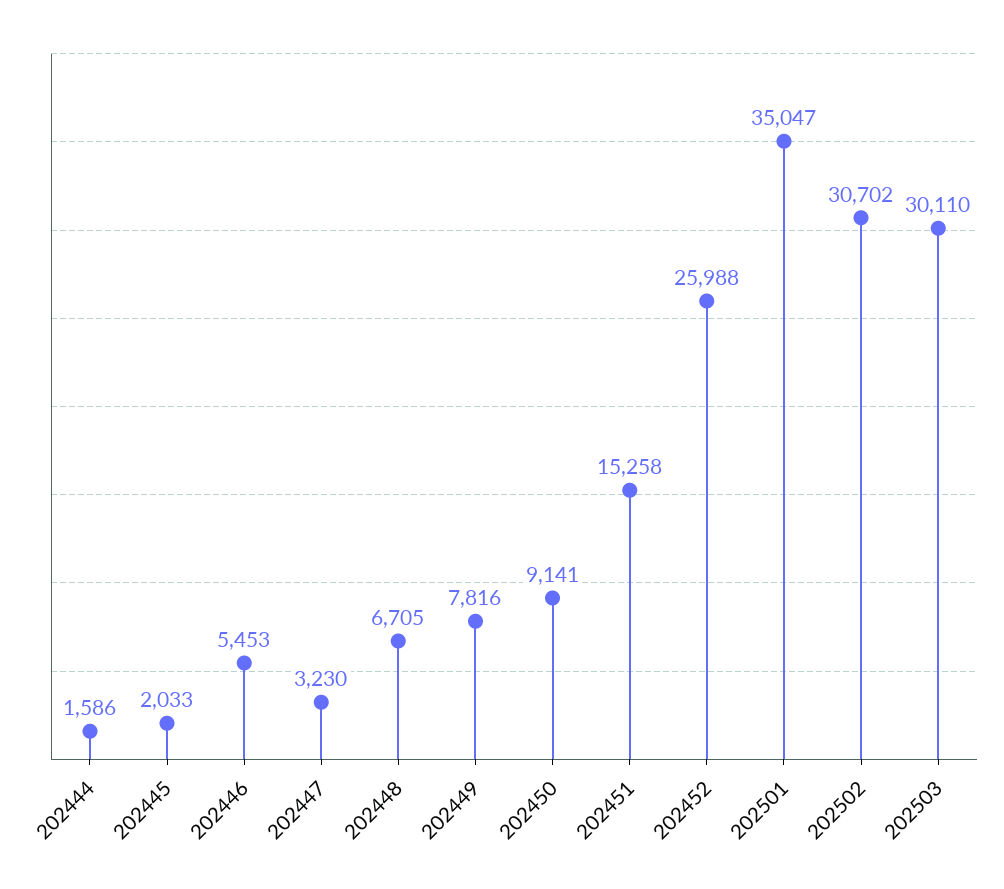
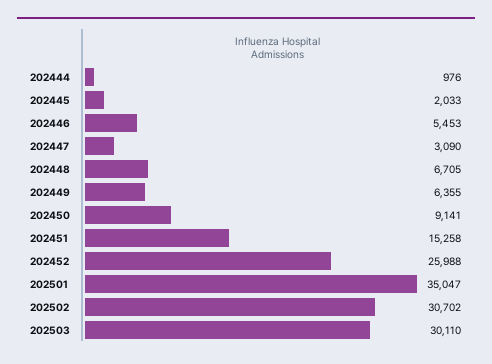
  {
-   "202444": 1586,
+   "202444": 976,
    "202445": 2033,
    "202446": 5453,
-   "202447": 3230,
+   "202447": 3090,
    "202448": 6705,
-   "202449": 7816,
+   "202449": 6355,
    "202450": 9141,
    "202451": 15258,
    "202452": 25988,
    "202501": 35047,
    "202502": 30702,
    "202503": 30110
  }

